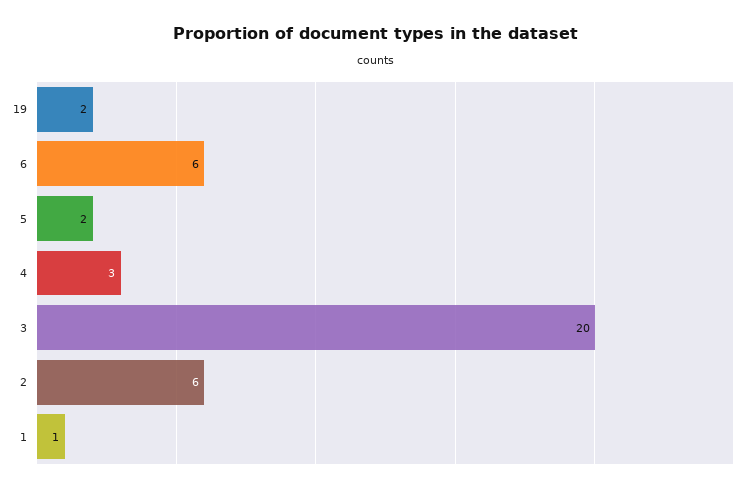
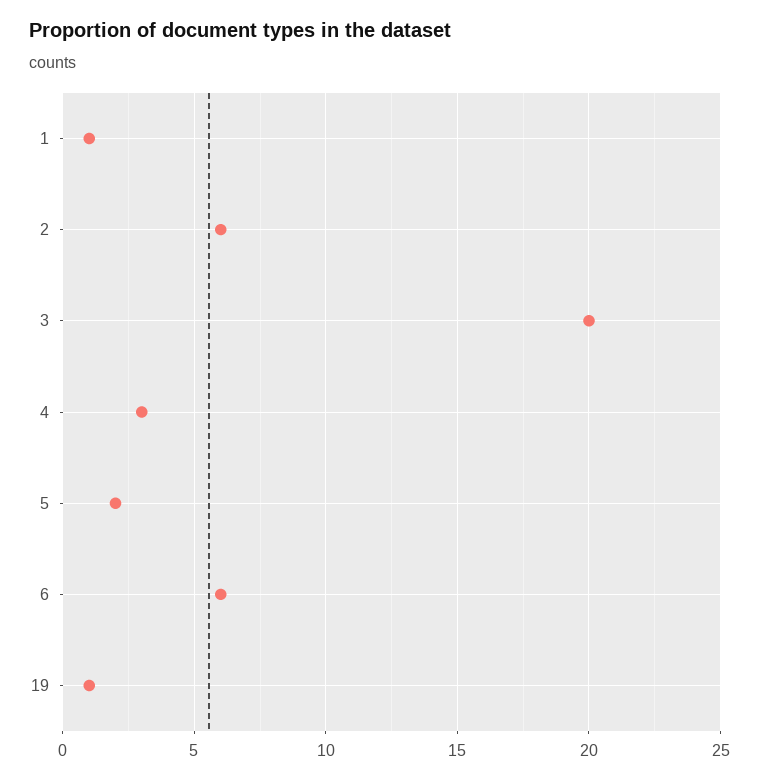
  {
-   "19": 2,
+   "19": 1,
    "6": 6,
    "5": 2,
    "4": 3,
    "3": 20,
    "2": 6,
    "1": 1
  }

